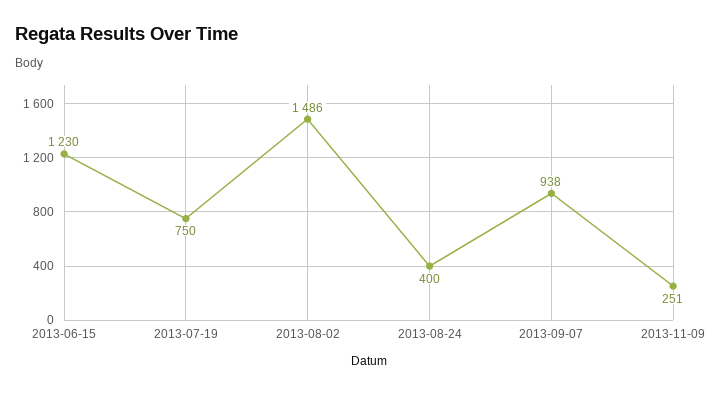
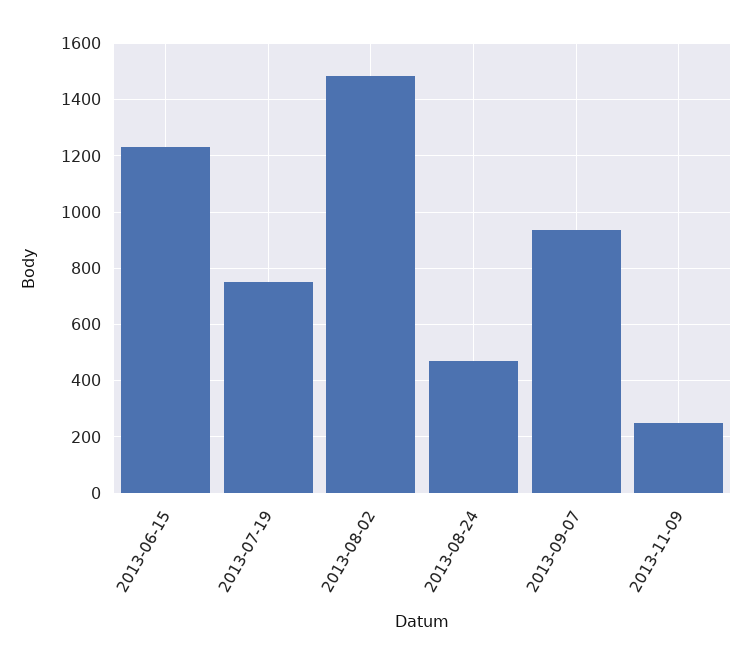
  {
    "2013-06-15": 1230,
    "2013-07-19": 750,
    "2013-08-02": 1486,
-   "2013-08-24": 400,
+   "2013-08-24": 475,
    "2013-09-07": 938,
    "2013-11-09": 251
  }

